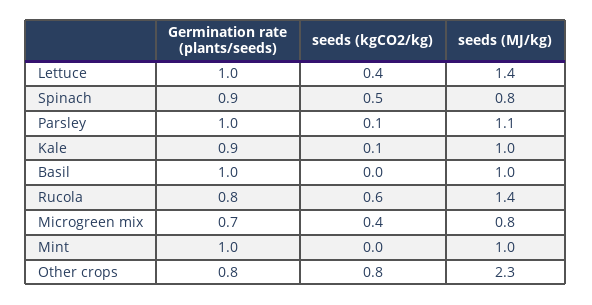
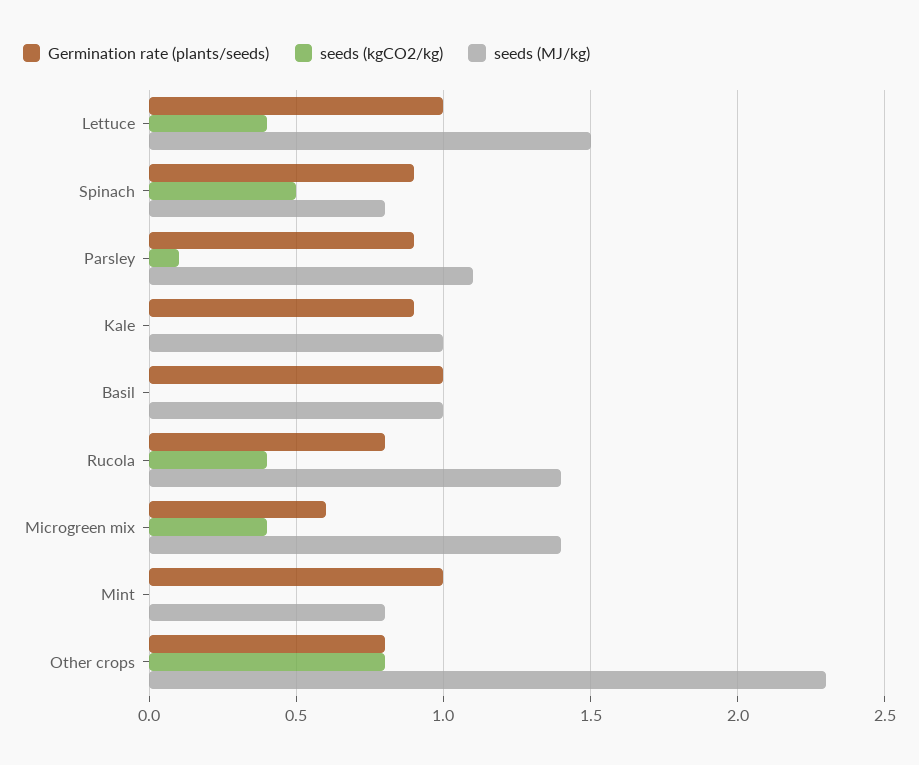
  {
    "Germination rate (plants/seeds)": {
      "Lettuce": 1,
      "Spinach": 0.9,
-     "Parsley": 1,
+     "Parsley": 0.9,
      "Kale": 0.9,
      "Basil": 1,
      "Rucola": 0.8,
-     "Microgreen mix": 0.7,
+     "Microgreen mix": 0.6,
      "Mint": 1,
      "Other crops": 0.8
    },
    "seeds (kgCO2/kg)": {
      "Lettuce": 0.4,
      "Spinach": 0.5,
      "Parsley": 0.1,
-     "Kale": 0.1,
+     "Kale": 0,
      "Basil": 0,
-     "Rucola": 0.6,
+     "Rucola": 0.4,
      "Microgreen mix": 0.4,
      "Mint": 0,
      "Other crops": 0.8
    },
    "seeds (MJ/kg)": {
-     "Lettuce": 1.4,
+     "Lettuce": 1.5,
      "Spinach": 0.8,
      "Parsley": 1.1,
      "Kale": 1,
      "Basil": 1,
      "Rucola": 1.4,
-     "Microgreen mix": 0.8,
+     "Microgreen mix": 1.4,
-     "Mint": 1,
+     "Mint": 0.8,
      "Other crops": 2.3
    }
  }

